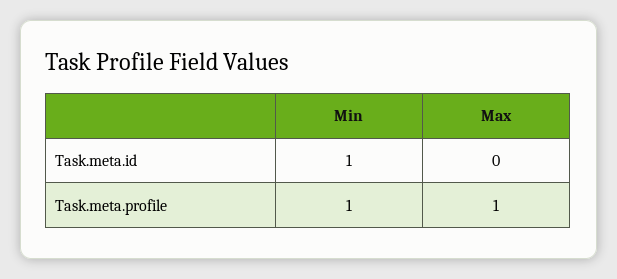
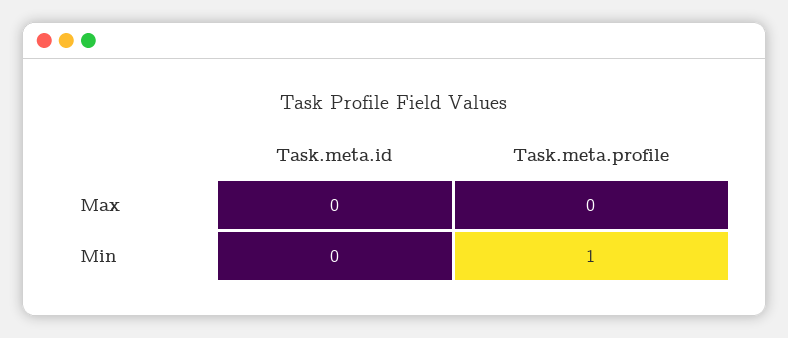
  {
    "Min": {
-     "Task.meta.id": 1,
+     "Task.meta.id": 0,
      "Task.meta.profile": 1
    },
    "Max": {
      "Task.meta.id": 0,
-     "Task.meta.profile": 1
+     "Task.meta.profile": 0
    }
  }

